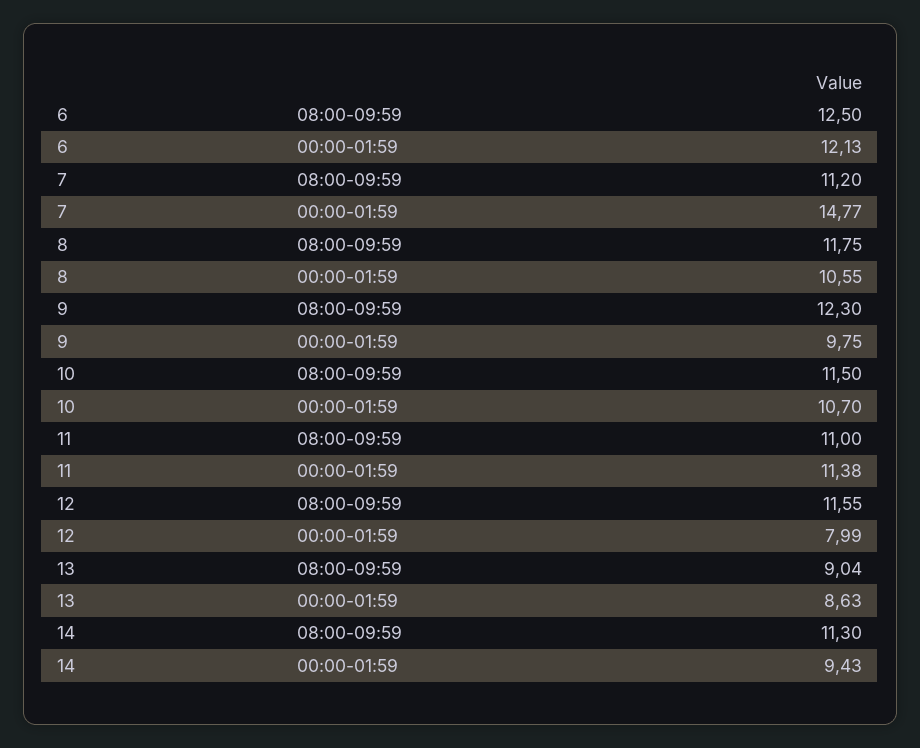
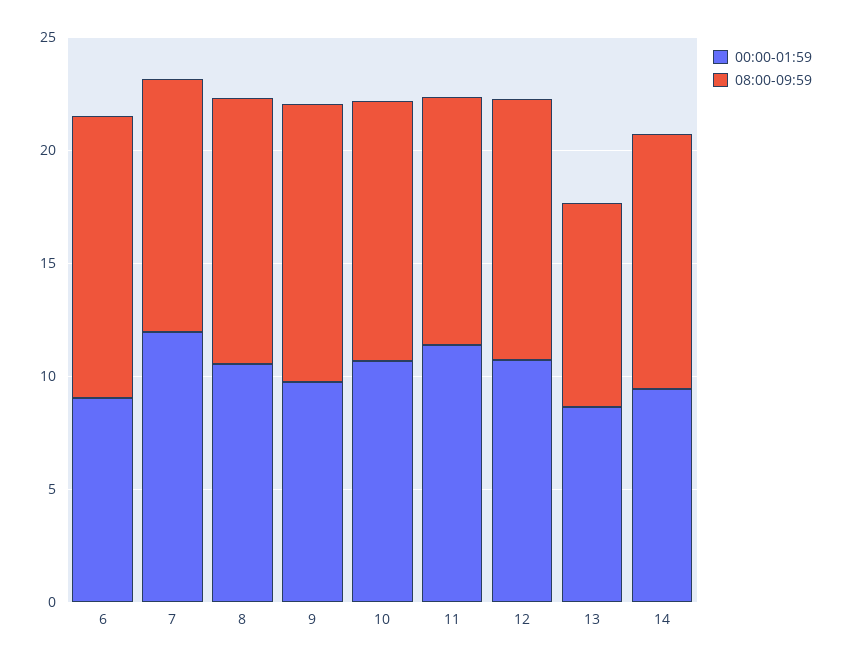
  {
    "08:00-09:59": {
      "6": 12.5,
      "7": 11.2,
      "8": 11.75,
      "9": 12.3,
      "10": 11.5,
      "11": 11,
      "12": 11.55,
      "13": 9.04,
      "14": 11.3
    },
    "00:00-01:59": {
-     "6": 12.13,
+     "6": 9,
-     "7": 14.77,
+     "7": 12,
      "8": 10.55,
      "9": 9.75,
      "10": 10.7,
      "11": 11.38,
-     "12": 7.99,
+     "12": 11,
      "13": 8.63,
      "14": 9.43
    }
  }

